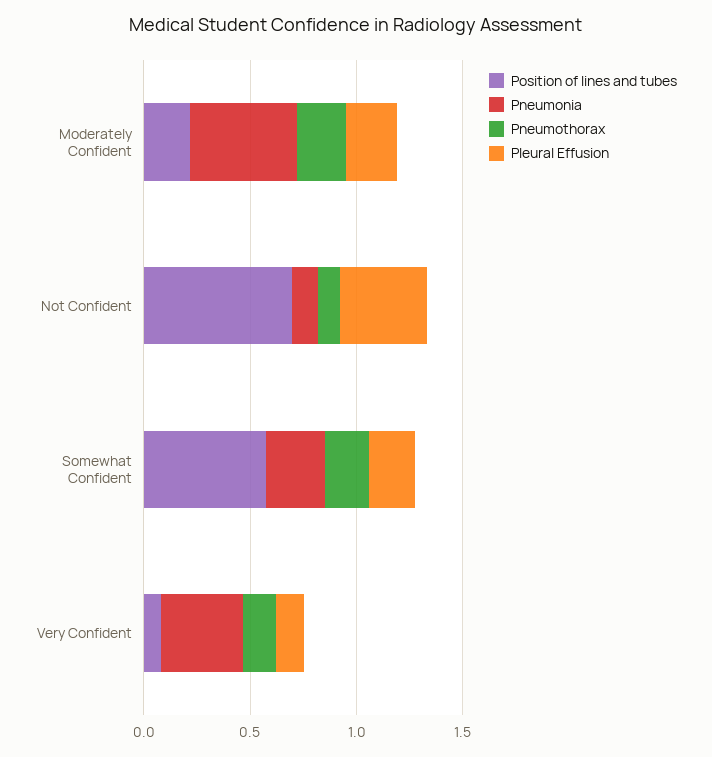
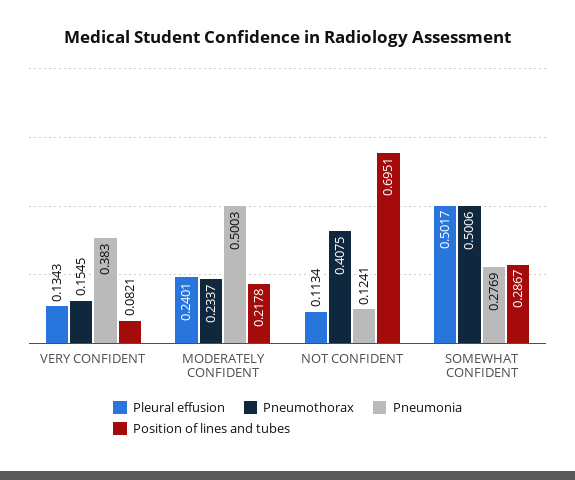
  {
    "Position of lines and tubes": {
      "Moderately Confident": 0.2178,
      "Not Confident": 0.6951,
-     "Somewhat Confident": 0.6,
+     "Somewhat Confident": 0.2867,
      "Very Confident": 0.0821
    },
    "Pneumonia": {
      "Moderately Confident": 0.5003,
      "Not Confident": 0.1241,
      "Somewhat Confident": 0.2769,
      "Very Confident": 0.383
    },
    "Pneumothorax": {
      "Moderately Confident": 0.2337,
-     "Not Confident": 0.1,
+     "Not Confident": 0.4075,
-     "Somewhat Confident": 0.2,
+     "Somewhat Confident": 0.5006,
      "Very Confident": 0.1545
    },
    "Pleural Effusion": {
      "Moderately Confident": 0.2401,
-     "Not Confident": 0.4,
+     "Not Confident": 0.1134,
-     "Somewhat Confident": 0.2,
+     "Somewhat Confident": 0.5017,
      "Very Confident": 0.1343
    }
  }

